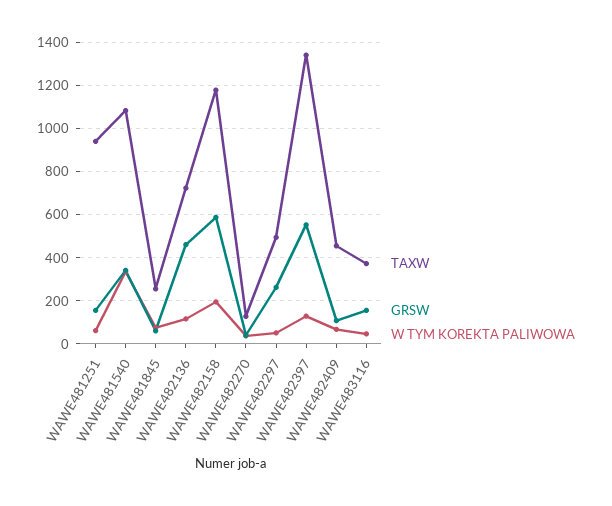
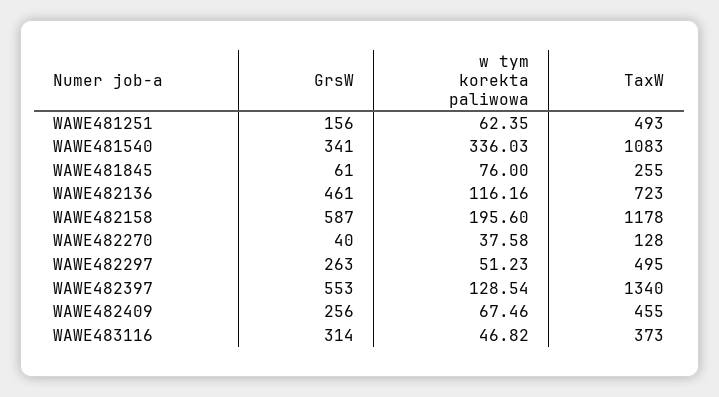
  {
    "TAXW": {
-     "WAWE481251": 950,
+     "WAWE481251": 493,
      "WAWE481540": 1083,
      "WAWE481845": 255,
      "WAWE482136": 723,
      "WAWE482158": 1178,
      "WAWE482270": 128,
      "WAWE482297": 495,
      "WAWE482397": 1340,
      "WAWE482409": 455,
      "WAWE483116": 373
    },
    "GRSW": {
      "WAWE481251": 156,
      "WAWE481540": 341,
      "WAWE481845": 61,
      "WAWE482136": 461,
      "WAWE482158": 587,
      "WAWE482270": 40,
      "WAWE482297": 263,
      "WAWE482397": 553,
-     "WAWE482409": 100,
+     "WAWE482409": 256,
-     "WAWE483116": 150
+     "WAWE483116": 314
    },
    "W TYM KOREKTA PALIWOWA": {
      "WAWE481251": 62.35,
      "WAWE481540": 336.03,
      "WAWE481845": 76,
      "WAWE482136": 116.16,
      "WAWE482158": 195.6,
      "WAWE482270": 37.58,
      "WAWE482297": 51.23,
      "WAWE482397": 128.54,
      "WAWE482409": 67.46,
      "WAWE483116": 46.82
    }
  }

